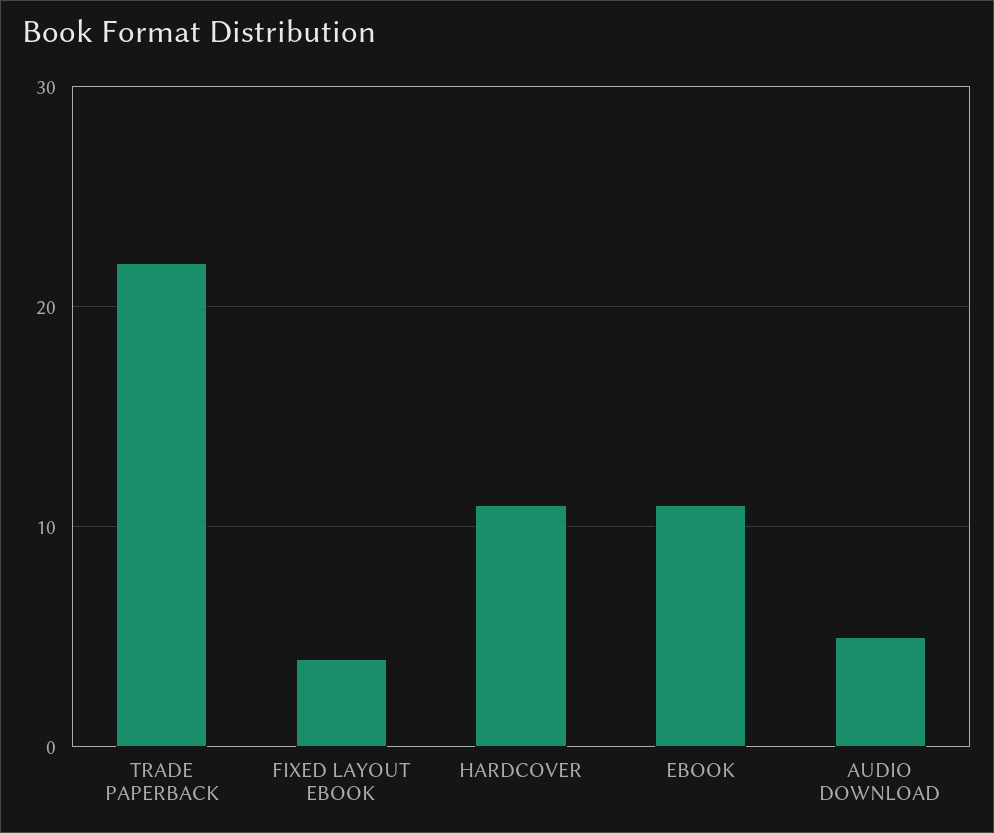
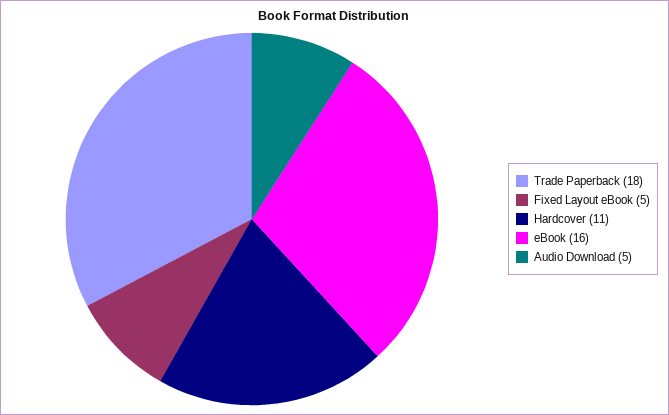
  {
-   "TRADE PAPERBACK": 22,
+   "TRADE PAPERBACK": 18,
-   "FIXED LAYOUT EBOOK": 4,
+   "FIXED LAYOUT EBOOK": 5,
    "HARDCOVER": 11,
-   "EBOOK": 11,
+   "EBOOK": 16,
    "AUDIO DOWNLOAD": 5
  }

